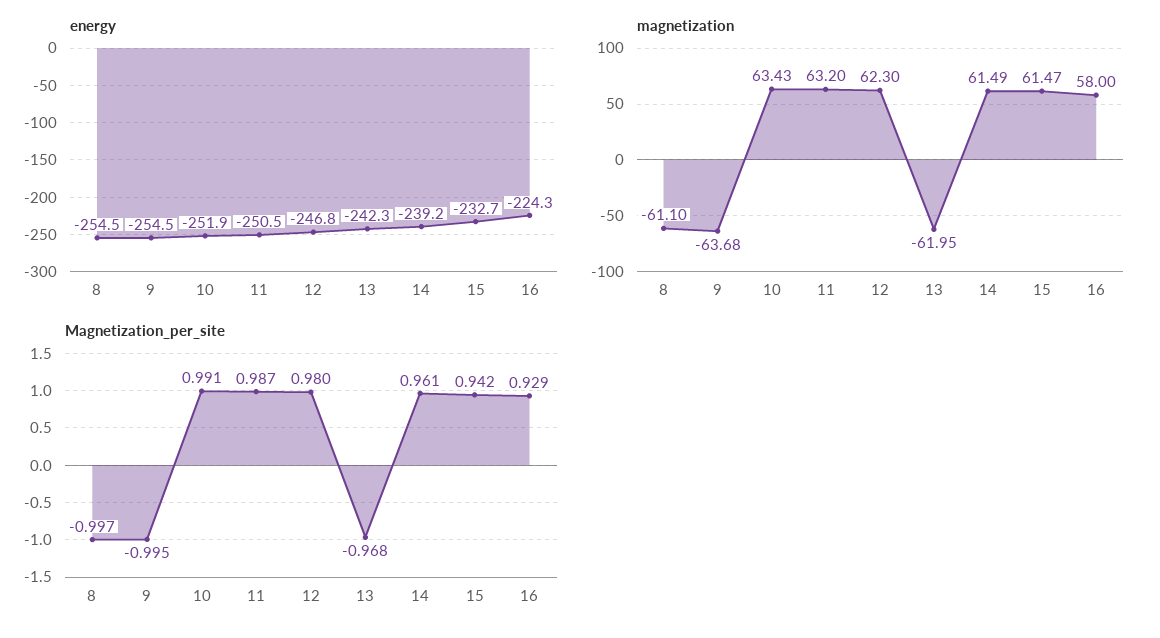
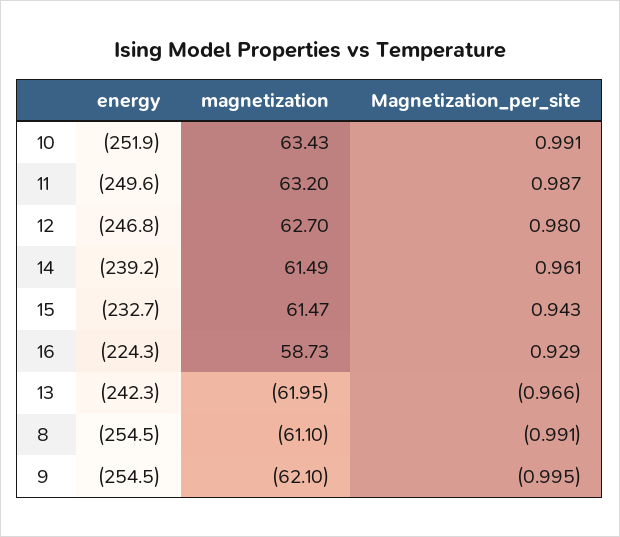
  {
    "energy": {
      "8": -254.5,
      "9": -254.5,
      "10": -251.9,
-     "11": -250.5,
+     "11": -249.6,
      "12": -246.8,
      "13": -242.3,
      "14": -239.2,
      "15": -232.7,
      "16": -224.3
    },
    "magnetization": {
      "8": -61.1,
-     "9": -63.68,
+     "9": -62.1,
      "10": 63.43,
      "11": 63.2,
-     "12": 62.3,
+     "12": 62.7,
      "13": -61.95,
      "14": 61.49,
      "15": 61.47,
-     "16": 58
+     "16": 58.73
    },
    "Magnetization_per_site": {
-     "8": -0.997,
+     "8": -0.991,
      "9": -0.995,
      "10": 0.991,
      "11": 0.987,
      "12": 0.98,
-     "13": -0.968,
+     "13": -0.966,
      "14": 0.961,
-     "15": 0.942,
+     "15": 0.943,
      "16": 0.929
    }
  }

